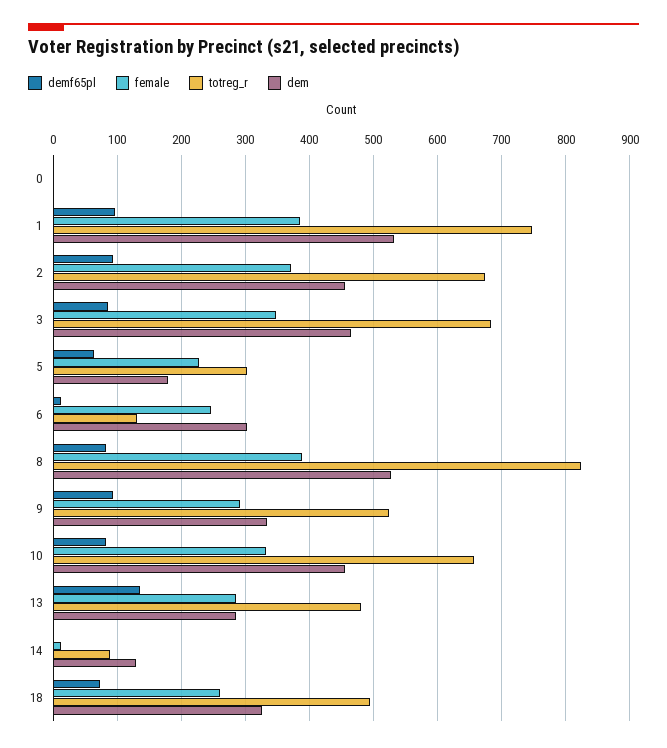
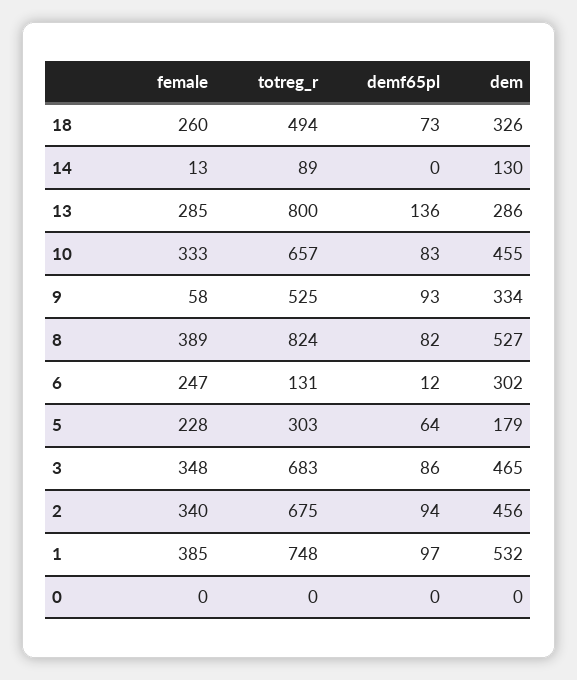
  {
    "demf65pl": {
      "0": 0,
      "1": 97,
      "2": 94,
      "3": 86,
      "5": 64,
      "6": 12,
      "8": 82,
      "9": 93,
      "10": 83,
      "13": 136,
      "14": 0,
      "18": 73
    },
    "female": {
      "0": 0,
      "1": 385,
-     "2": 370,
+     "2": 340,
      "3": 348,
      "5": 228,
      "6": 247,
      "8": 389,
-     "9": 290,
+     "9": 58,
      "10": 333,
      "13": 285,
      "14": 13,
      "18": 260
    },
    "totreg_r": {
      "0": 0,
      "1": 748,
      "2": 675,
      "3": 683,
      "5": 303,
      "6": 131,
      "8": 824,
      "9": 525,
      "10": 657,
-     "13": 480,
+     "13": 800,
      "14": 89,
      "18": 494
    },
    "dem": {
      "0": 0,
      "1": 532,
      "2": 456,
      "3": 465,
      "5": 179,
      "6": 302,
      "8": 527,
      "9": 334,
      "10": 455,
      "13": 286,
      "14": 130,
      "18": 326
    }
  }

